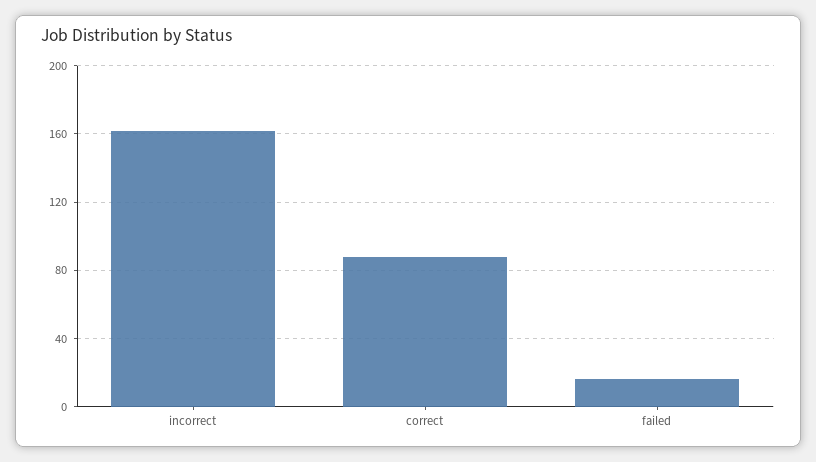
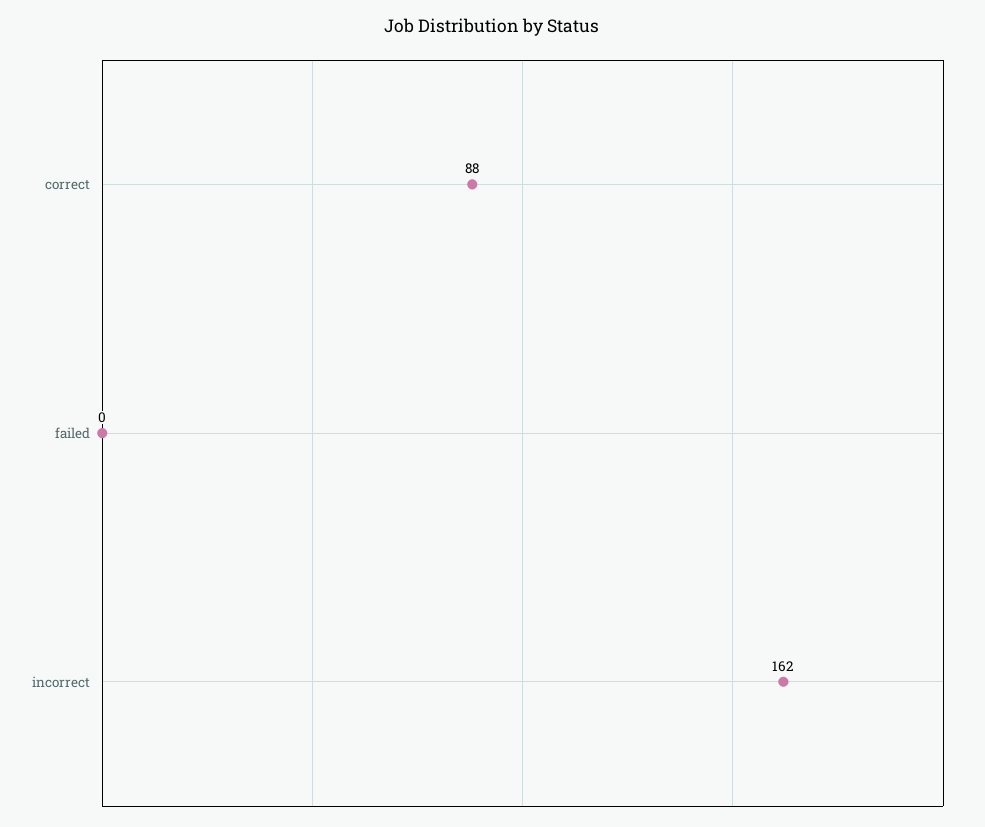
  {
    "incorrect": 162,
    "correct": 88,
-   "failed": 15
+   "failed": 0
  }

